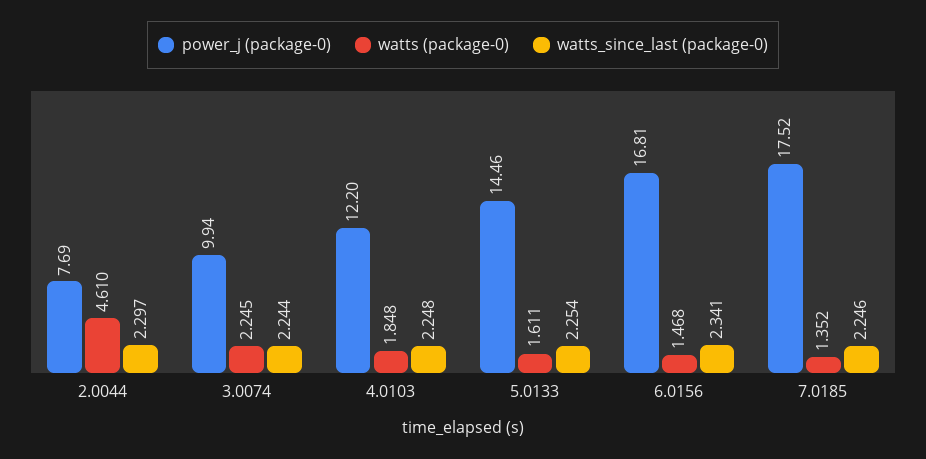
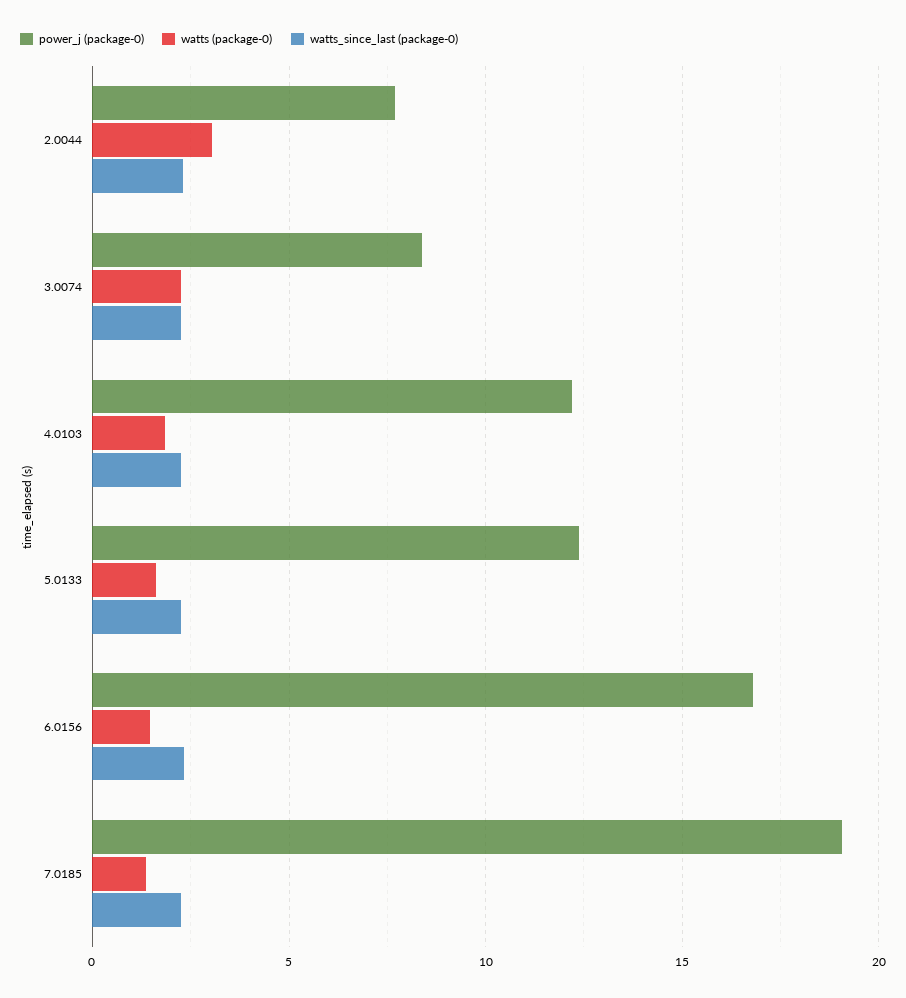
  {
    "power_j (package-0)": {
      "2.0044": 7.69,
-     "3.0074": 9.94,
+     "3.0074": 8.5,
      "4.0103": 12.2,
-     "5.0133": 14.46,
+     "5.0133": 12.5,
      "6.0156": 16.81,
-     "7.0185": 17.52
+     "7.0185": 19
    },
    "watts (package-0)": {
-     "2.0044": 4.61,
+     "2.0044": 3,
      "3.0074": 2.245,
      "4.0103": 1.848,
      "5.0133": 1.611,
      "6.0156": 1.468,
      "7.0185": 1.352
    },
    "watts_since_last (package-0)": {
      "2.0044": 2.297,
      "3.0074": 2.244,
      "4.0103": 2.248,
      "5.0133": 2.254,
      "6.0156": 2.341,
      "7.0185": 2.246
    }
  }

